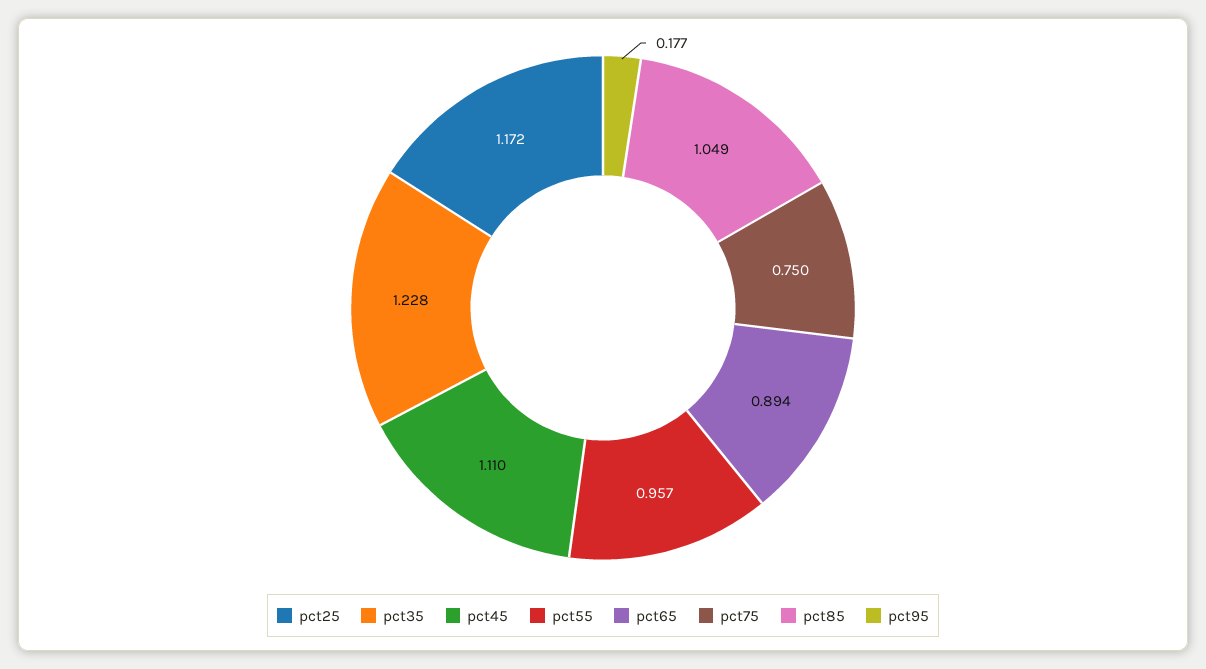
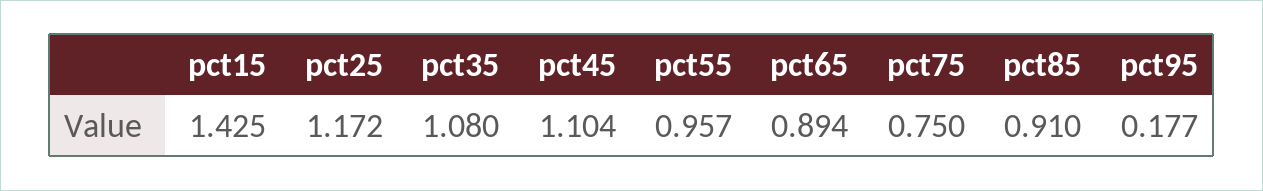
  {
    "pct25": 1.172,
-   "pct35": 1.228,
+   "pct35": 1.08,
-   "pct45": 1.11,
+   "pct45": 1.104,
    "pct55": 0.957,
    "pct65": 0.894,
    "pct75": 0.75,
-   "pct85": 1.049,
+   "pct85": 0.91,
-   "pct95": 0.177
+   "pct95": 0.177,
+   "pct15": 1.425
  }

